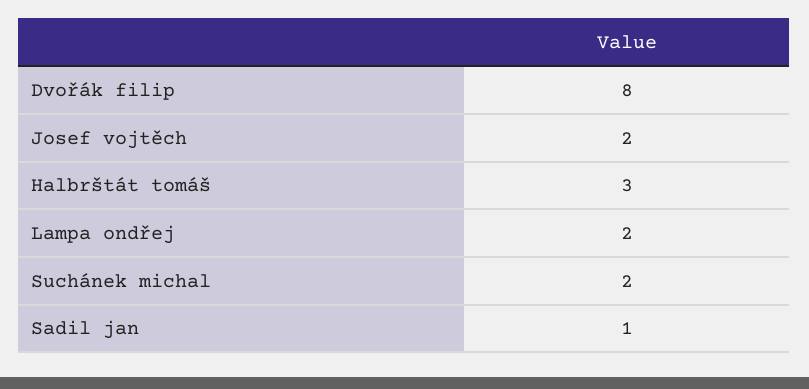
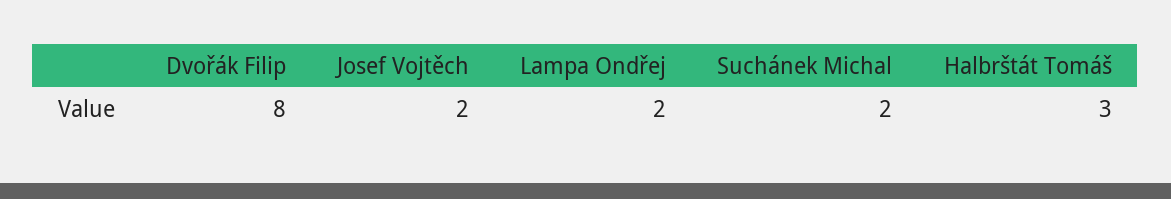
  {
    "Dvořák filip": 8,
    "Josef vojtěch": 2,
    "Halbrštát tomáš": 3,
    "Lampa ondřej": 2,
-   "Suchánek michal": 2,
+   "Suchánek michal": 2
-   "Sadil jan": 1
  }

